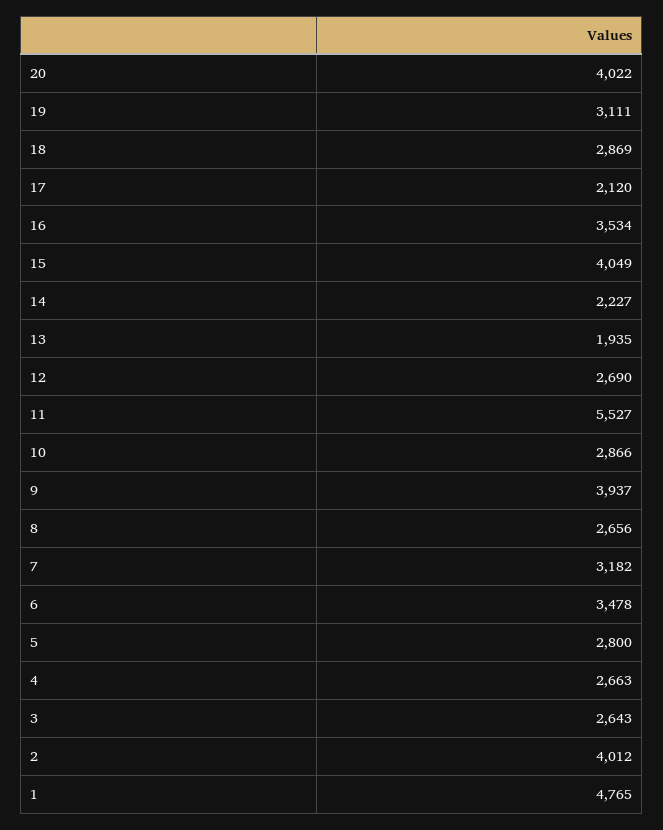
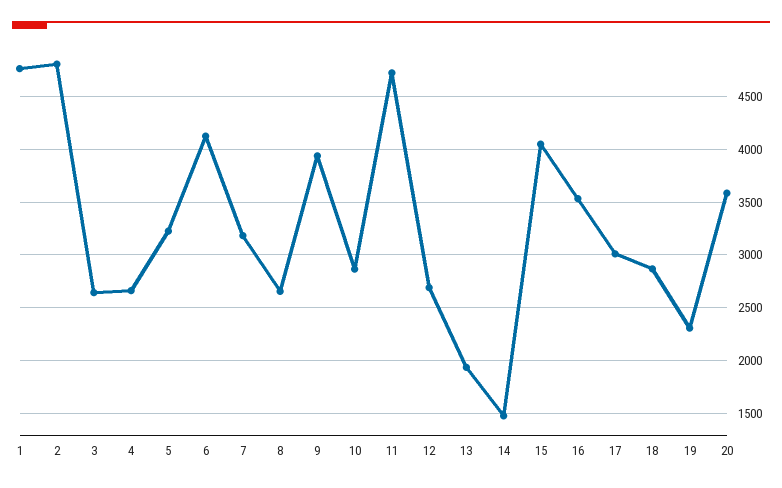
  {
-   "20": 4022,
+   "20": 3600,
-   "19": 3111,
+   "19": 2300,
    "18": 2869,
-   "17": 2120,
+   "17": 3000,
    "16": 3534,
    "15": 4049,
-   "14": 2227,
+   "14": 1500,
    "13": 1935,
    "12": 2690,
-   "11": 5527,
+   "11": 4700,
    "10": 2866,
    "9": 3937,
    "8": 2656,
    "7": 3182,
-   "6": 3478,
+   "6": 4100,
-   "5": 2800,
+   "5": 3200,
    "4": 2663,
    "3": 2643,
-   "2": 4012,
+   "2": 4800,
    "1": 4765
  }

